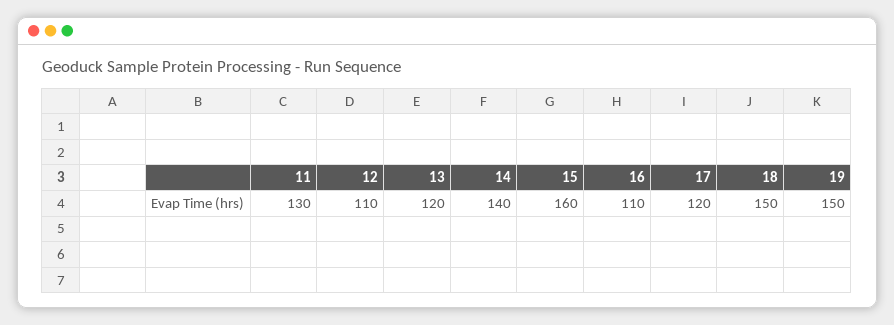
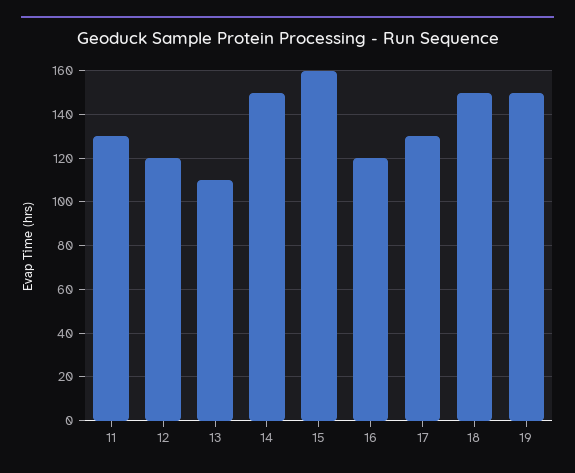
  {
    "11": 130,
-   "12": 110,
+   "12": 120,
-   "13": 120,
+   "13": 110,
-   "14": 140,
+   "14": 150,
    "15": 160,
-   "16": 110,
+   "16": 120,
-   "17": 120,
+   "17": 130,
    "18": 150,
    "19": 150
  }

